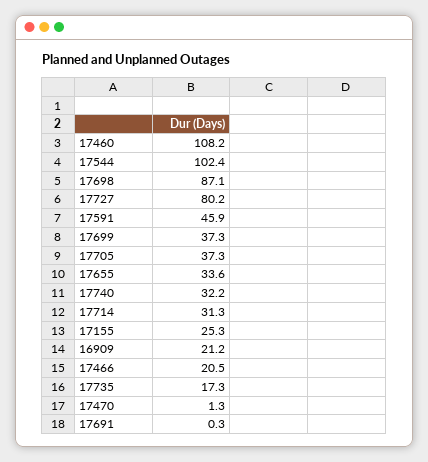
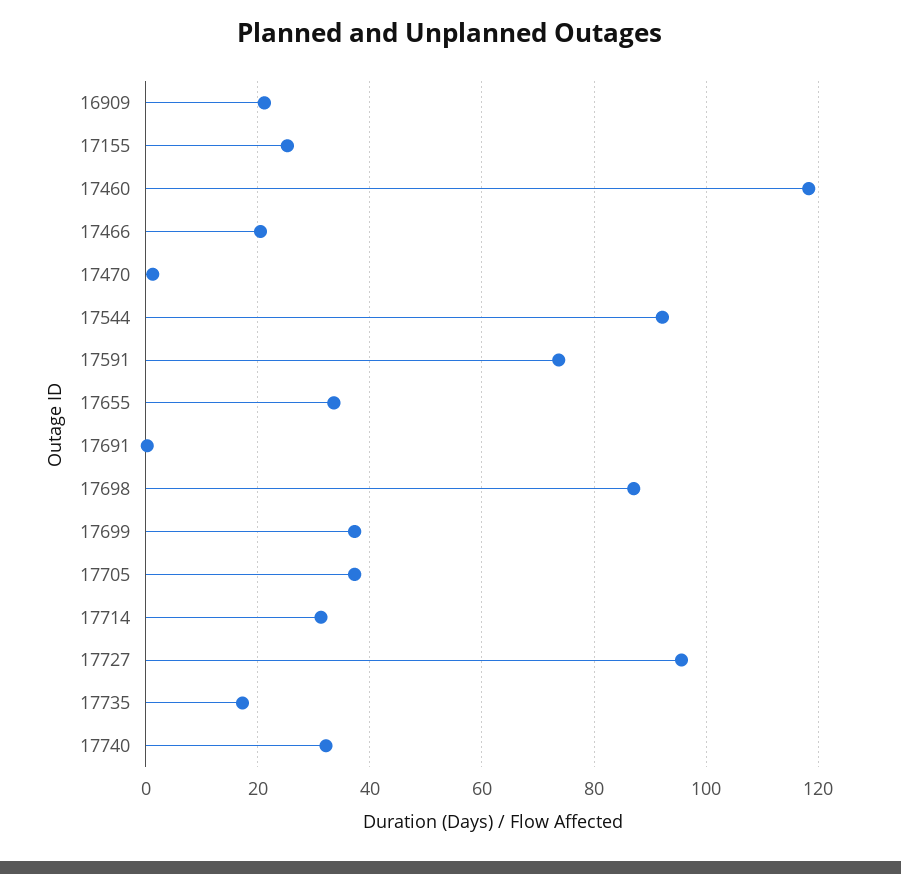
  {
-   "17460": 108.2,
+   "17460": 118,
-   "17544": 102.4,
+   "17544": 92,
    "17698": 87.1,
-   "17727": 80.2,
+   "17727": 96,
-   "17591": 45.9,
+   "17591": 74,
    "17699": 37.3,
    "17705": 37.3,
    "17655": 33.6,
    "17740": 32.2,
    "17714": 31.3,
    "17155": 25.3,
    "16909": 21.2,
    "17466": 20.5,
    "17735": 17.3,
    "17470": 1.3,
    "17691": 0.3
  }

